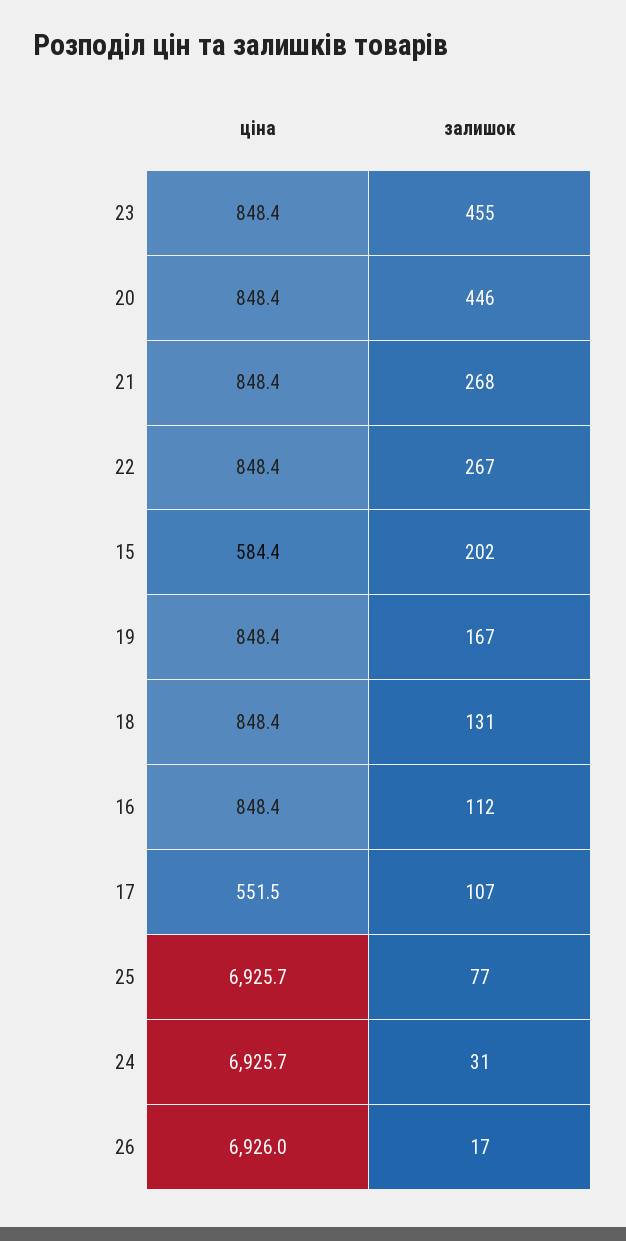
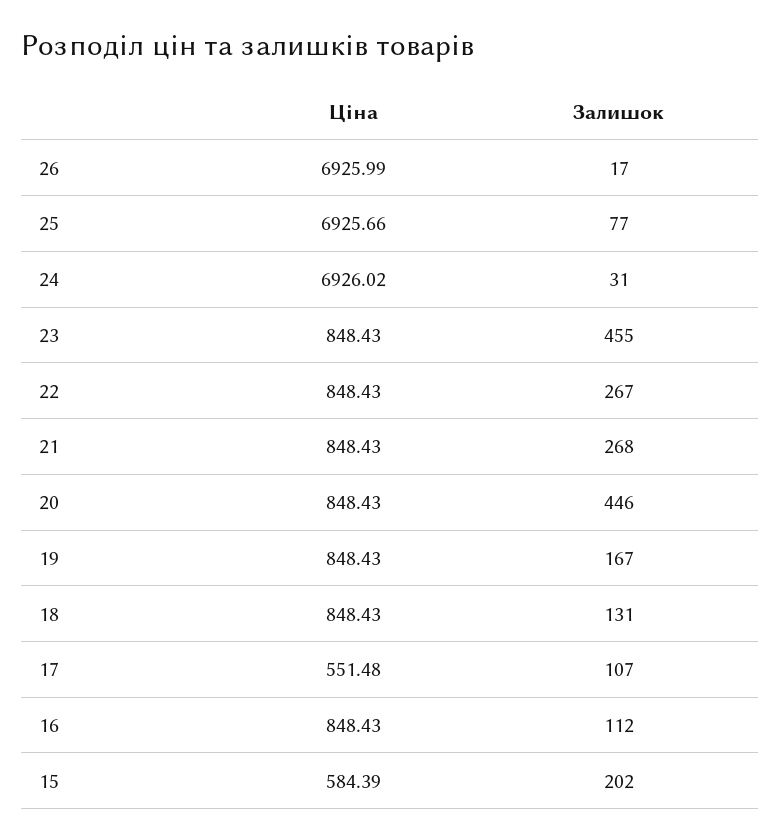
  {
    "ціна": {
      "23": 848.43,
      "20": 848.43,
      "21": 848.43,
      "22": 848.43,
      "15": 584.39,
      "19": 848.43,
      "18": 848.43,
      "16": 848.43,
      "17": 551.48,
      "25": 6925.66,
-     "24": 6925.7,
+     "24": 6926.02,
      "26": 6925.99
    },
    "залишок": {
      "23": 455,
      "20": 446,
      "21": 268,
      "22": 267,
      "15": 202,
      "19": 167,
      "18": 131,
      "16": 112,
      "17": 107,
      "25": 77,
      "24": 31,
      "26": 17
    }
  }

